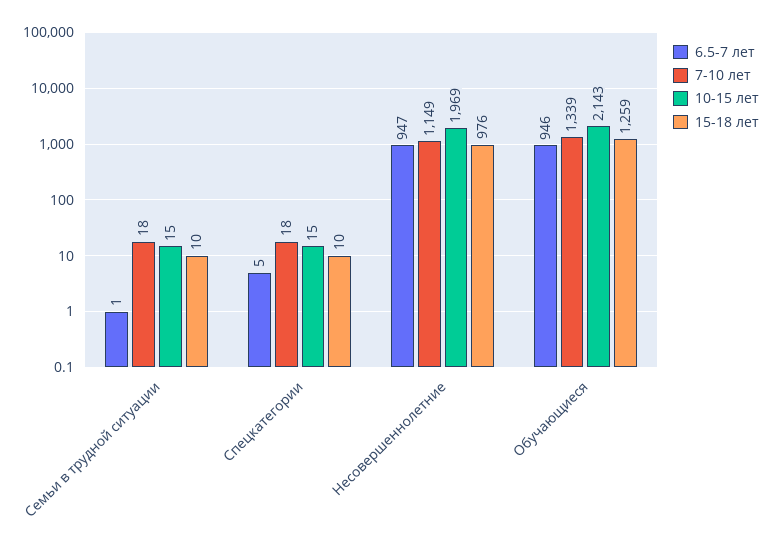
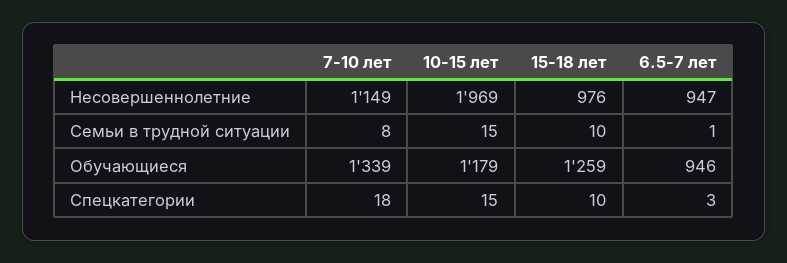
  {
    "6.5-7 лет": {
      "Семьи в трудной ситуации": 1,
-     "Спецкатегории": 5,
+     "Спецкатегории": 3,
      "Несовершеннолетние": 947,
      "Обучающиеся": 946
    },
    "7-10 лет": {
-     "Семьи в трудной ситуации": 18,
+     "Семьи в трудной ситуации": 8,
      "Спецкатегории": 18,
      "Несовершеннолетние": 1149,
      "Обучающиеся": 1339
    },
    "10-15 лет": {
      "Семьи в трудной ситуации": 15,
      "Спецкатегории": 15,
      "Несовершеннолетние": 1969,
-     "Обучающиеся": 2143
+     "Обучающиеся": 1179
    },
    "15-18 лет": {
      "Семьи в трудной ситуации": 10,
      "Спецкатегории": 10,
      "Несовершеннолетние": 976,
      "Обучающиеся": 1259
    }
  }

